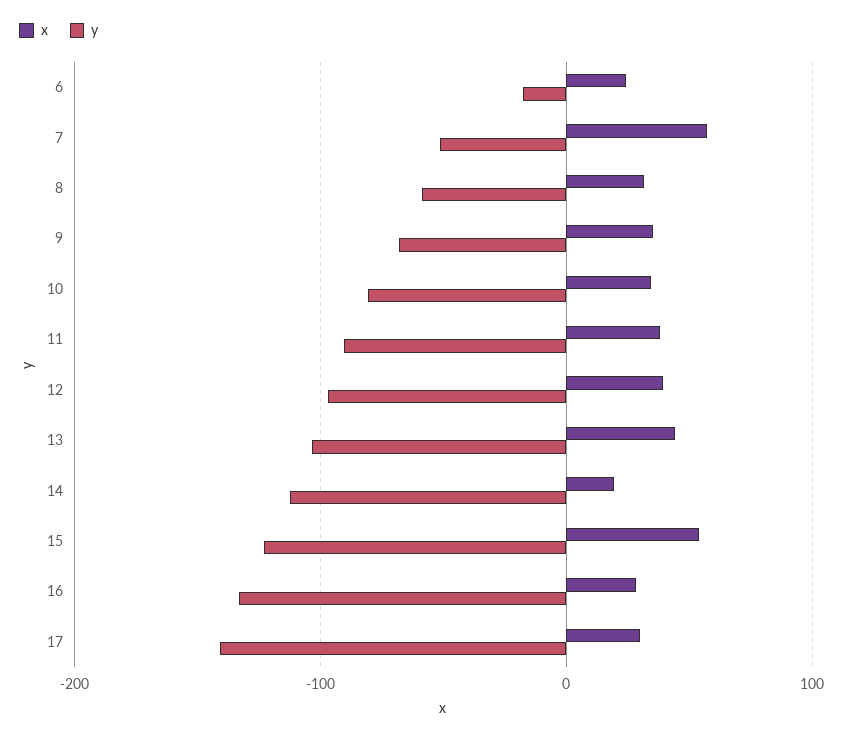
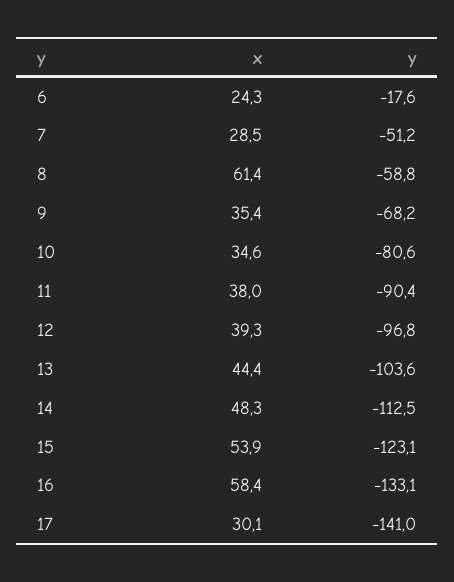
  {
    "x": {
      "6": 24.3,
-     "7": 60,
+     "7": 28.5,
-     "8": 30,
+     "8": 61.4,
      "9": 35.4,
      "10": 34.6,
      "11": 38,
      "12": 39.3,
      "13": 44.4,
-     "14": 20,
+     "14": 48.3,
      "15": 53.9,
-     "16": 30,
+     "16": 58.4,
      "17": 30.1
    },
    "y": {
      "6": -17.6,
      "7": -51.2,
      "8": -58.8,
      "9": -68.2,
      "10": -80.6,
      "11": -90.4,
      "12": -96.8,
      "13": -103.6,
      "14": -112.5,
      "15": -123.1,
      "16": -133.1,
      "17": -141
    }
  }

